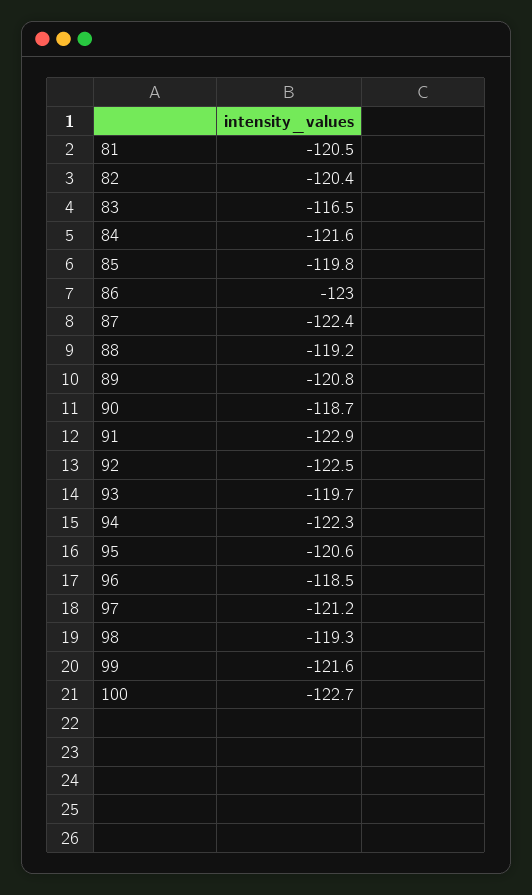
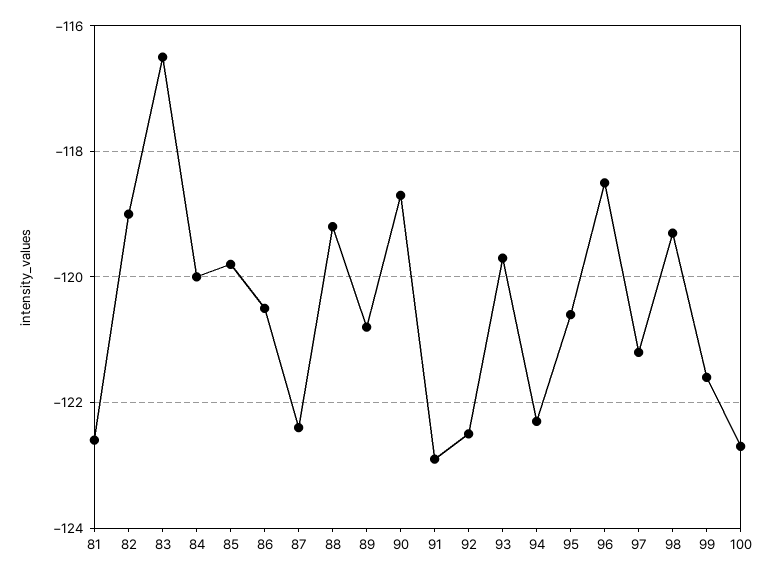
  {
-   "81": -120.5,
+   "81": -122.5,
-   "82": -120.4,
+   "82": -119,
    "83": -116.5,
-   "84": -121.6,
+   "84": -120,
    "85": -119.8,
-   "86": -123,
+   "86": -120.5,
    "87": -122.4,
    "88": -119.2,
    "89": -120.8,
    "90": -118.7,
    "91": -122.9,
    "92": -122.5,
    "93": -119.7,
    "94": -122.3,
    "95": -120.6,
    "96": -118.5,
    "97": -121.2,
    "98": -119.3,
    "99": -121.6,
    "100": -122.7
  }

